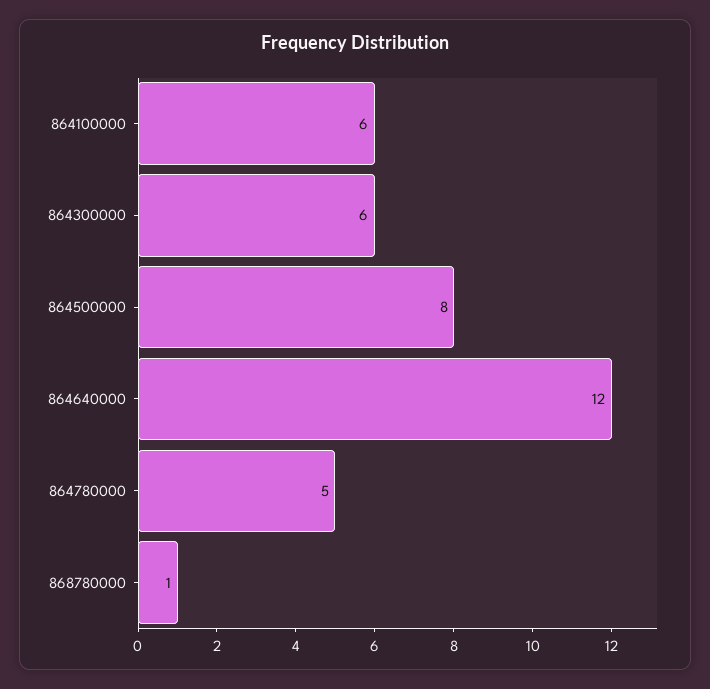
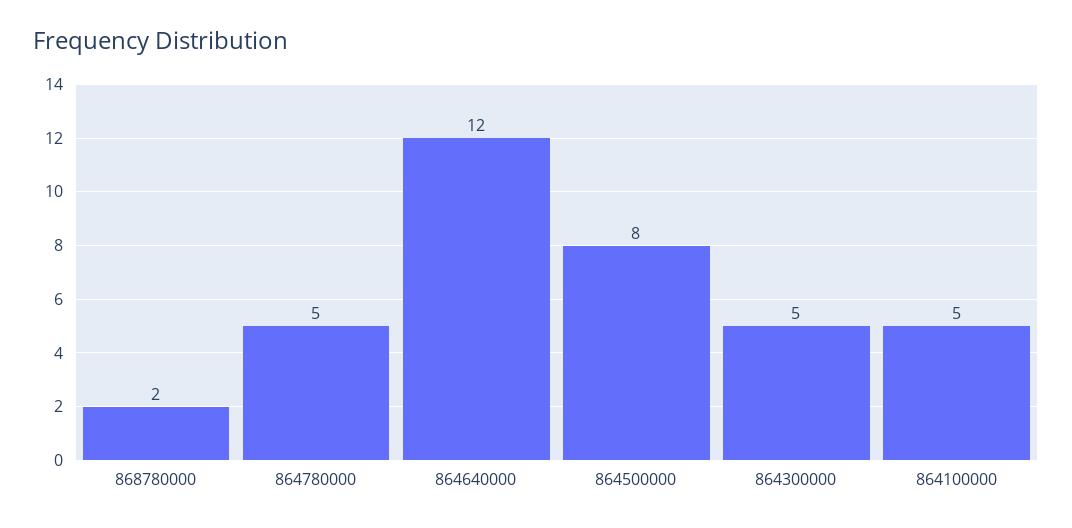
  {
-   "864100000": 6,
+   "864100000": 5,
-   "864300000": 6,
+   "864300000": 5,
    "864500000": 8,
    "864640000": 12,
    "864780000": 5,
-   "868780000": 1
+   "868780000": 2
  }

